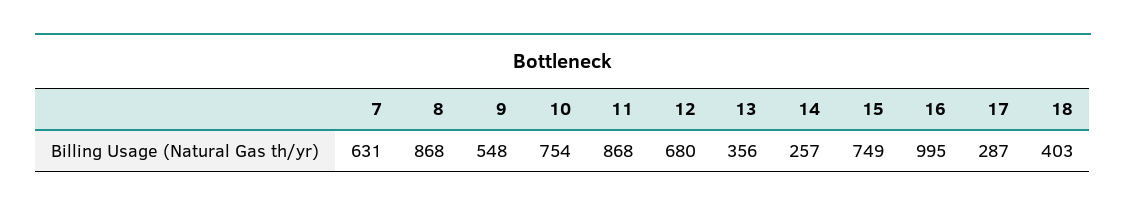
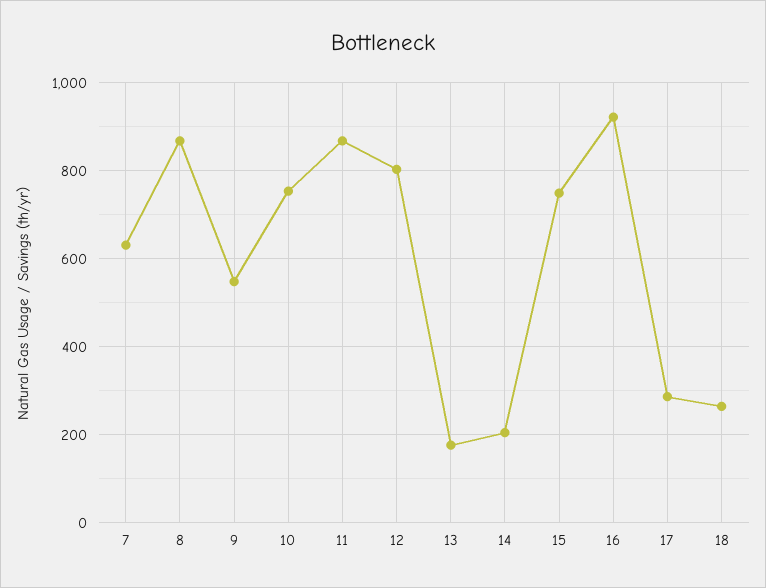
  {
    "7": 631,
    "8": 868,
    "9": 548,
    "10": 754,
    "11": 868,
-   "12": 680,
+   "12": 800,
-   "13": 356,
+   "13": 180,
-   "14": 257,
+   "14": 200,
    "15": 749,
-   "16": 995,
+   "16": 920,
    "17": 287,
-   "18": 403
+   "18": 260
  }

